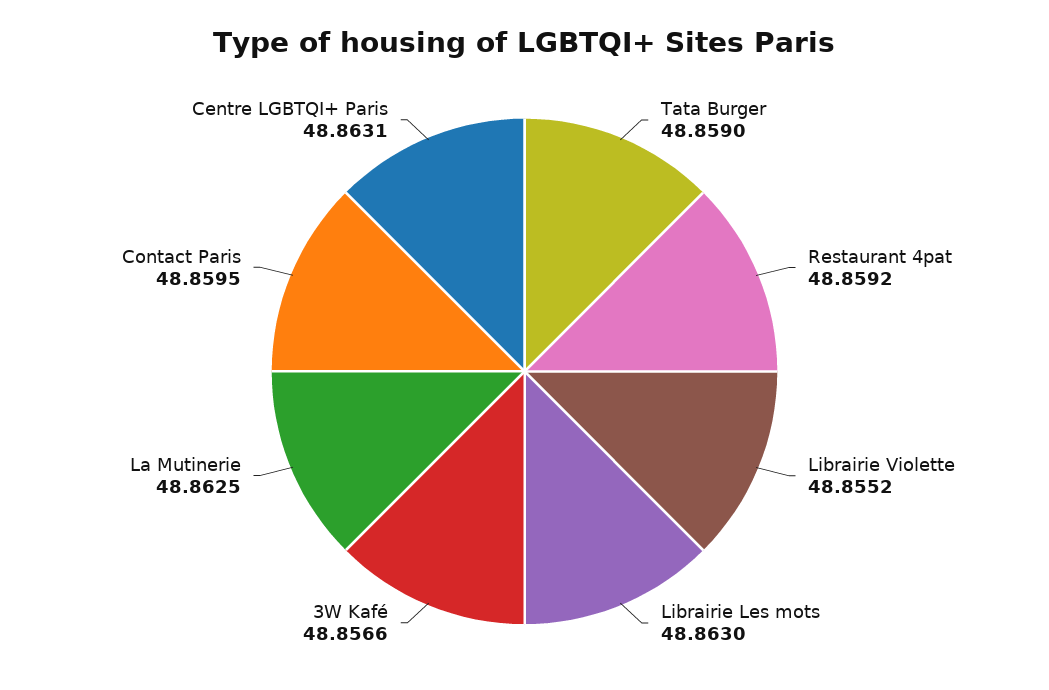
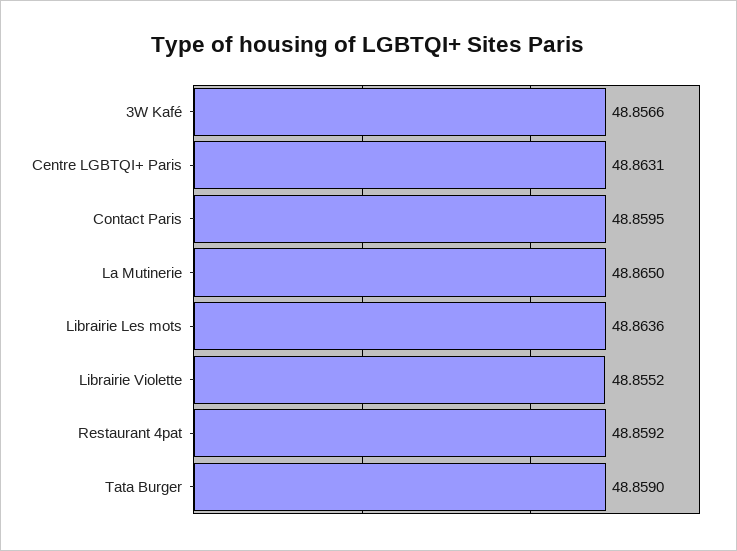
  {
    "Tata Burger": 48.859,
    "Restaurant 4pat": 48.8592,
    "Librairie Violette": 48.8552,
-   "Librairie Les mots": 48.863,
+   "Librairie Les mots": 48.8636,
    "3W Kafé": 48.8566,
-   "La Mutinerie": 48.8625,
+   "La Mutinerie": 48.865,
    "Contact Paris": 48.8595,
    "Centre LGBTQI+ Paris": 48.8631
  }

